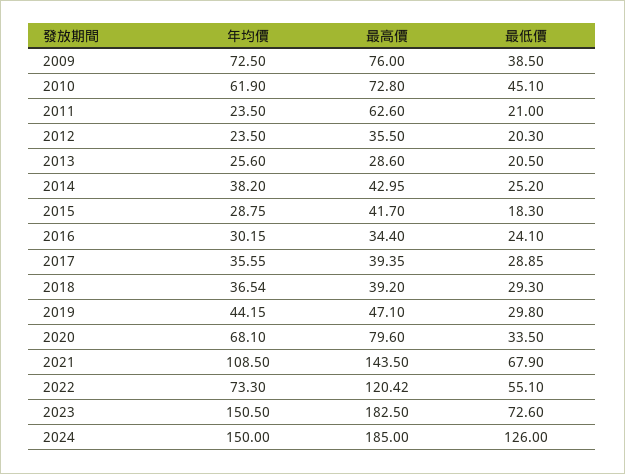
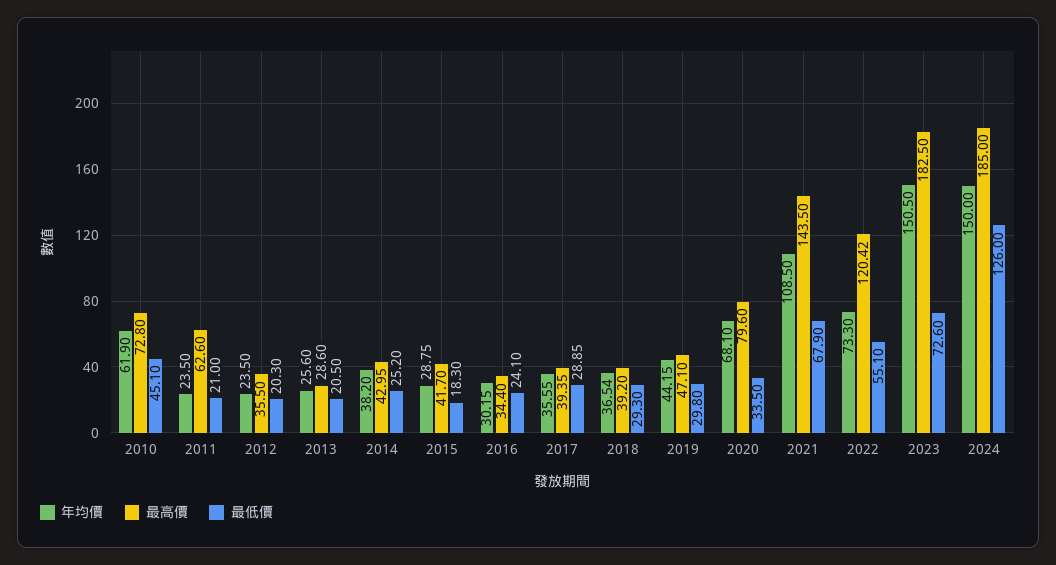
  {
    "年均價": {
-     "2009": 72.5,
      "2010": 61.9,
      "2011": 23.5,
      "2012": 23.5,
      "2013": 25.6,
      "2014": 38.2,
      "2015": 28.75,
      "2016": 30.15,
      "2017": 35.55,
      "2018": 36.54,
      "2019": 44.15,
      "2020": 68.1,
      "2021": 108.5,
      "2022": 73.3,
      "2023": 150.5,
      "2024": 150
    },
    "最高價": {
-     "2009": 76,
      "2010": 72.8,
      "2011": 62.6,
      "2012": 35.5,
      "2013": 28.6,
      "2014": 42.95,
      "2015": 41.7,
      "2016": 34.4,
      "2017": 39.35,
      "2018": 39.2,
      "2019": 47.1,
      "2020": 79.6,
      "2021": 143.5,
      "2022": 120.42,
      "2023": 182.5,
      "2024": 185
    },
    "最低價": {
-     "2009": 38.5,
      "2010": 45.1,
      "2011": 21,
      "2012": 20.3,
      "2013": 20.5,
      "2014": 25.2,
      "2015": 18.3,
      "2016": 24.1,
      "2017": 28.85,
      "2018": 29.3,
      "2019": 29.8,
      "2020": 33.5,
      "2021": 67.9,
      "2022": 55.1,
      "2023": 72.6,
      "2024": 126
    }
  }

